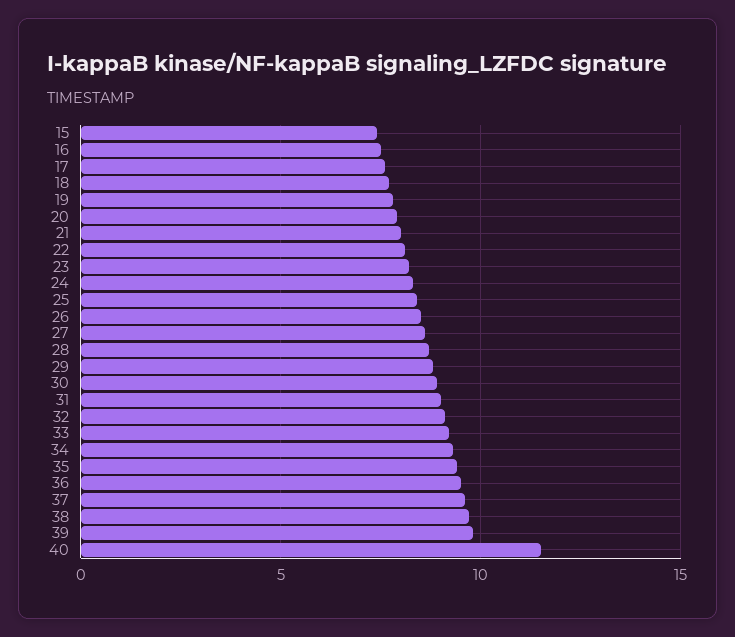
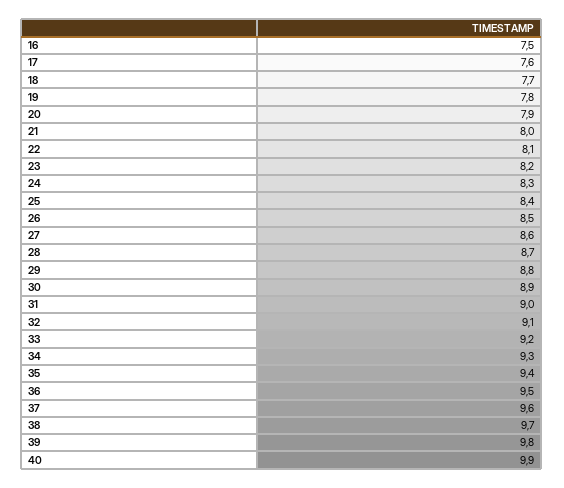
  {
-   "15": 7.5,
    "16": 7.5,
    "17": 7.6,
    "18": 7.7,
    "19": 7.8,
    "20": 7.9,
    "21": 8,
    "22": 8.1,
    "23": 8.2,
    "24": 8.3,
    "25": 8.4,
    "26": 8.5,
    "27": 8.6,
    "28": 8.7,
    "29": 8.8,
    "30": 8.9,
    "31": 9,
    "32": 9.1,
    "33": 9.2,
    "34": 9.3,
    "35": 9.4,
    "36": 9.5,
    "37": 9.6,
    "38": 9.7,
    "39": 9.8,
-   "40": 11.5
+   "40": 9.9
  }

